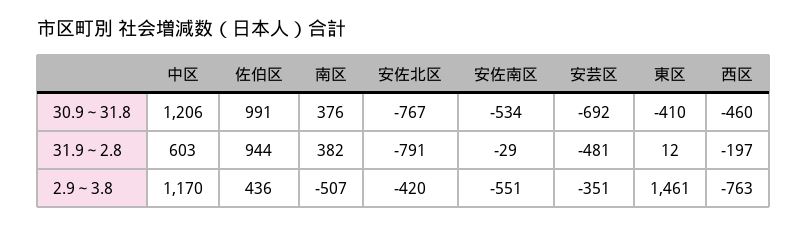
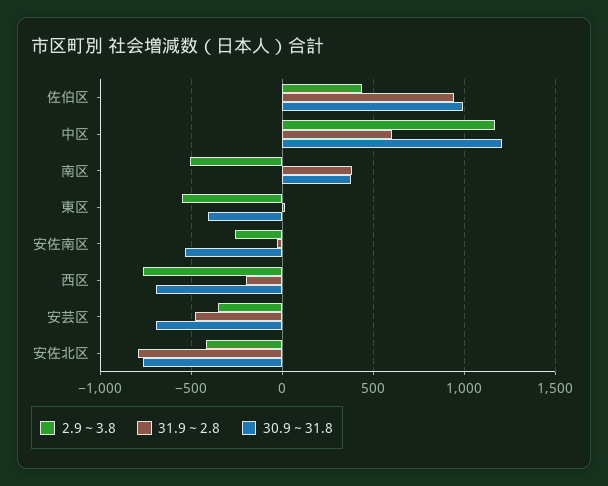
  {
    "30.9～31.8": {
      "中区": 1206,
      "佐伯区": 991,
      "南区": 376,
      "安佐北区": -767,
      "安佐南区": -534,
      "安芸区": -692,
      "東区": -410,
-     "西区": -460
+     "西区": -700
    },
    "31.9～2.8": {
      "中区": 603,
      "佐伯区": 944,
      "南区": 382,
      "安佐北区": -791,
      "安佐南区": -29,
      "安芸区": -481,
      "東区": 12,
      "西区": -197
    },
    "2.9～3.8": {
      "中区": 1170,
      "佐伯区": 436,
      "南区": -507,
      "安佐北区": -420,
-     "安佐南区": -551,
+     "安佐南区": -250,
      "安芸区": -351,
-     "東区": 1461,
+     "東区": -550,
      "西区": -763
    }
  }

